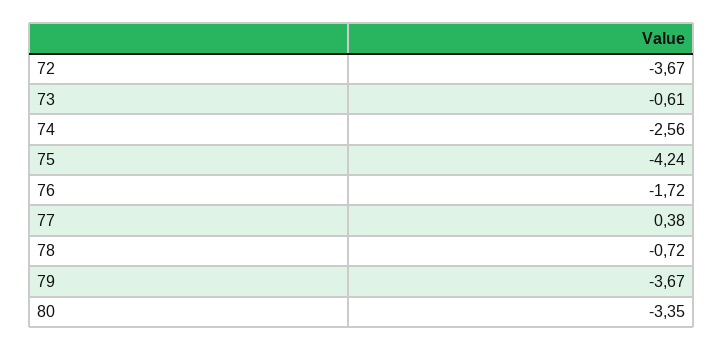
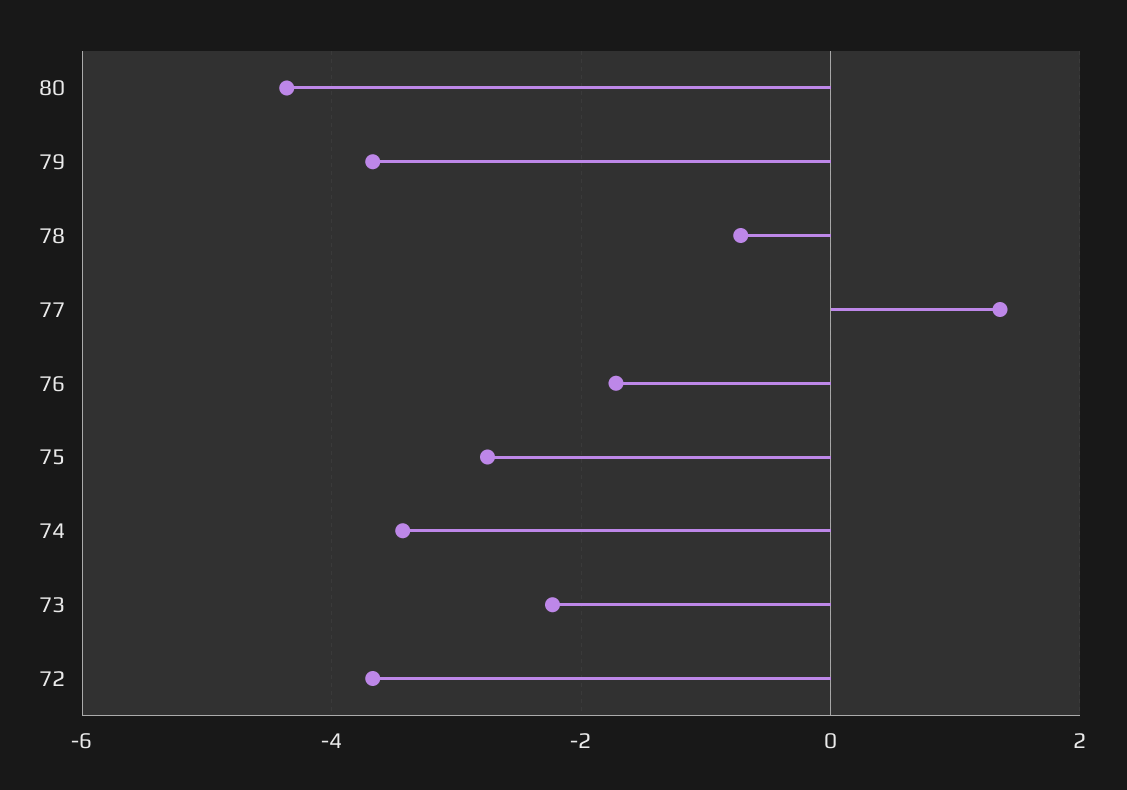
  {
    "72": -3.67,
-   "73": -0.61,
+   "73": -2.2,
-   "74": -2.56,
+   "74": -3.4,
-   "75": -4.24,
+   "75": -2.8,
    "76": -1.72,
-   "77": 0.38,
+   "77": 1.4,
    "78": -0.72,
    "79": -3.67,
-   "80": -3.35
+   "80": -4.4
  }

